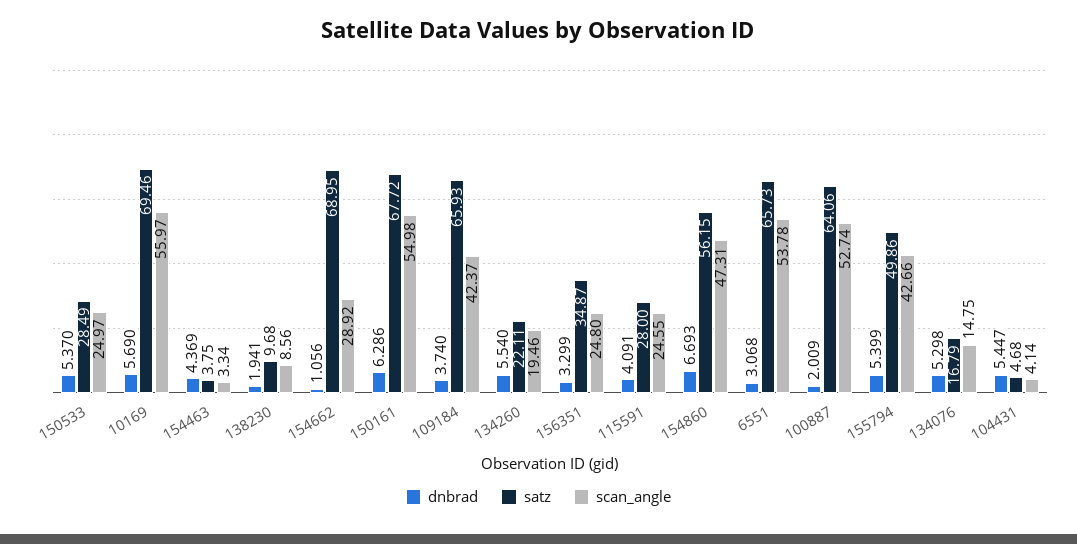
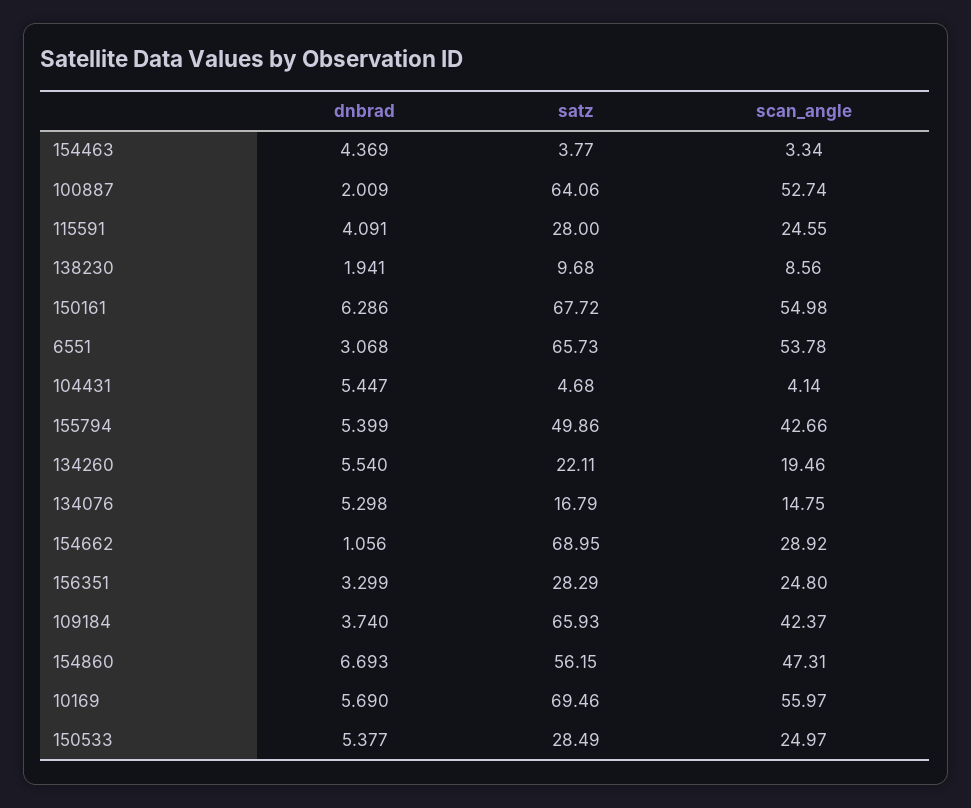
  {
    "dnbrad": {
-     "150533": 5.37,
+     "150533": 5.377,
      "10169": 5.69,
      "154463": 4.369,
      "138230": 1.941,
      "154662": 1.056,
      "150161": 6.286,
      "109184": 3.74,
      "134260": 5.54,
      "156351": 3.299,
      "115591": 4.091,
      "154860": 6.693,
      "6551": 3.068,
      "100887": 2.009,
      "155794": 5.399,
      "134076": 5.298,
      "104431": 5.447
    },
    "satz": {
      "150533": 28.49,
      "10169": 69.46,
-     "154463": 3.75,
+     "154463": 3.77,
      "138230": 9.68,
      "154662": 68.95,
      "150161": 67.72,
      "109184": 65.93,
      "134260": 22.11,
-     "156351": 34.87,
+     "156351": 28.29,
      "115591": 28,
      "154860": 56.15,
      "6551": 65.73,
      "100887": 64.06,
      "155794": 49.86,
      "134076": 16.79,
      "104431": 4.68
    },
    "scan_angle": {
      "150533": 24.97,
      "10169": 55.97,
      "154463": 3.34,
      "138230": 8.56,
      "154662": 28.92,
      "150161": 54.98,
      "109184": 42.37,
      "134260": 19.46,
      "156351": 24.8,
      "115591": 24.55,
      "154860": 47.31,
      "6551": 53.78,
      "100887": 52.74,
      "155794": 42.66,
      "134076": 14.75,
      "104431": 4.14
    }
  }

